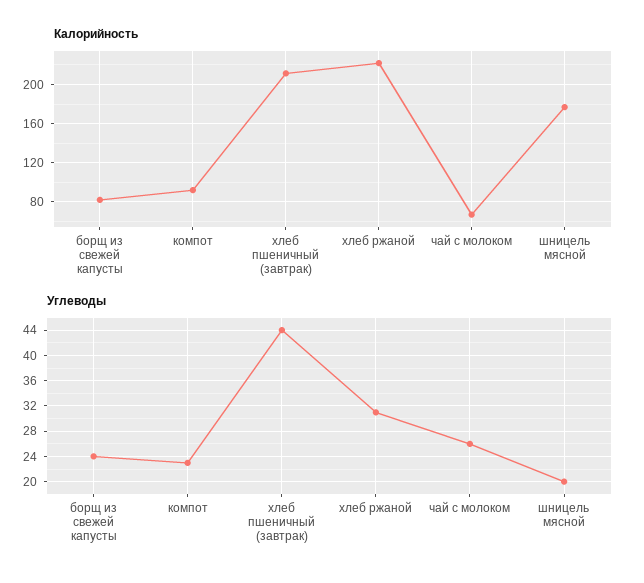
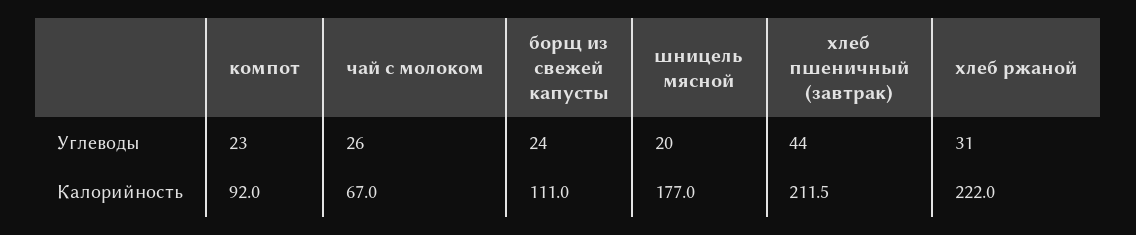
  {
    "Калорийность": {
-     "борщ из свежей капусты": 80,
+     "борщ из свежей капусты": 111,
      "компот": 92,
      "хлеб пшеничный (завтрак)": 211.5,
      "хлеб ржаной": 222,
      "чай с молоком": 67,
      "шницель мясной": 177
    },
    "Углеводы": {
      "борщ из свежей капусты": 24,
      "компот": 23,
      "хлеб пшеничный (завтрак)": 44,
      "хлеб ржаной": 31,
      "чай с молоком": 26,
      "шницель мясной": 20
    }
  }

